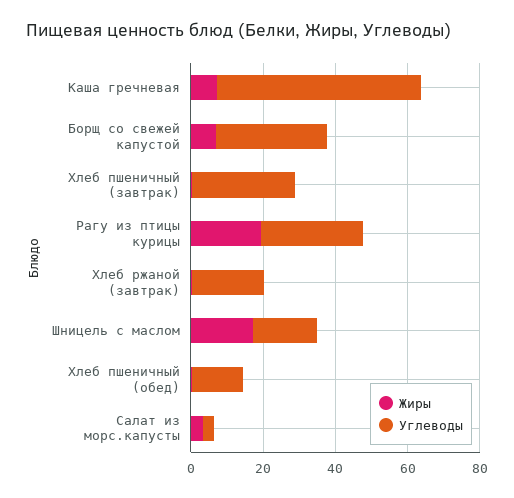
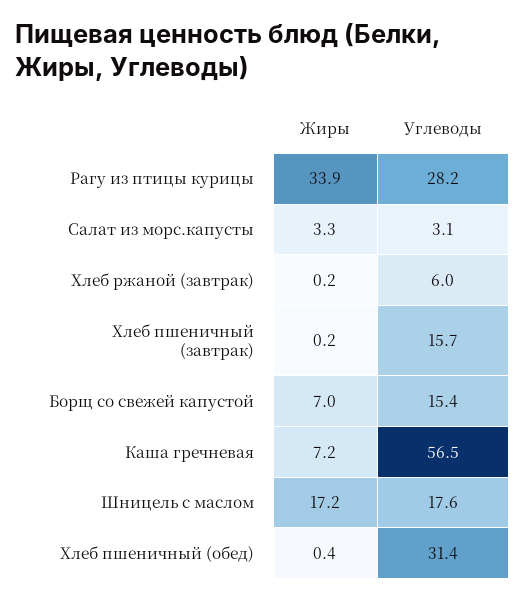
  {
    "Жиры": {
      "Каша гречневая": 7.2,
      "Борщ со свежей капустой": 7,
      "Хлеб пшеничный (завтрак)": 0.2,
-     "Рагу из птицы курицы": 20,
+     "Рагу из птицы курицы": 33.9,
      "Хлеб ржаной (завтрак)": 0.2,
      "Шницель с маслом": 17.2,
      "Хлеб пшеничный (обед)": 0.4,
      "Салат из морс.капусты": 3.3
    },
    "Углеводы": {
      "Каша гречневая": 56.5,
-     "Борщ со свежей капустой": 30,
+     "Борщ со свежей капустой": 15.4,
-     "Хлеб пшеничный (завтрак)": 30,
+     "Хлеб пшеничный (завтрак)": 15.7,
      "Рагу из птицы курицы": 28.2,
-     "Хлеб ржаной (завтрак)": 20,
+     "Хлеб ржаной (завтрак)": 6,
      "Шницель с маслом": 17.6,
-     "Хлеб пшеничный (обед)": 15,
+     "Хлеб пшеничный (обед)": 31.4,
      "Салат из морс.капусты": 3.1
    }
  }

